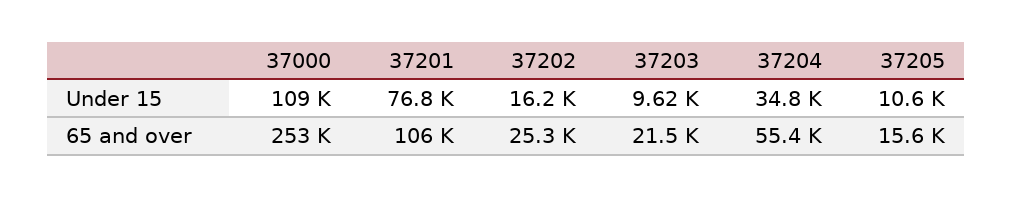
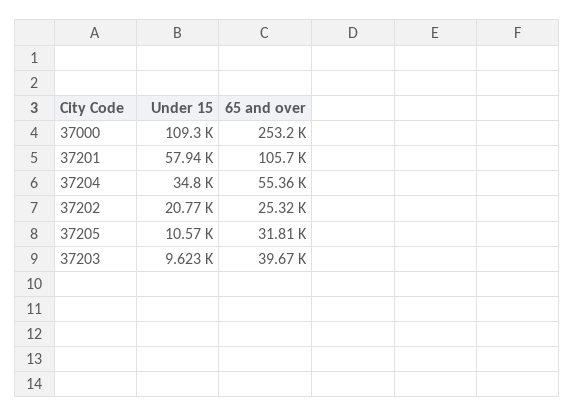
  {
    "37000": {
      "Under 15": 109300,
      "65 and over": 253200
    },
    "37201": {
-     "Under 15": 76800,
+     "Under 15": 57940,
      "65 and over": 105700
    },
    "37202": {
-     "Under 15": 16200,
+     "Under 15": 20770,
      "65 and over": 25320
    },
    "37203": {
      "Under 15": 9623,
-     "65 and over": 21500
+     "65 and over": 39670
    },
    "37204": {
      "Under 15": 34800,
      "65 and over": 55360
    },
    "37205": {
      "Under 15": 10570,
-     "65 and over": 15600
+     "65 and over": 31810
    }
  }

